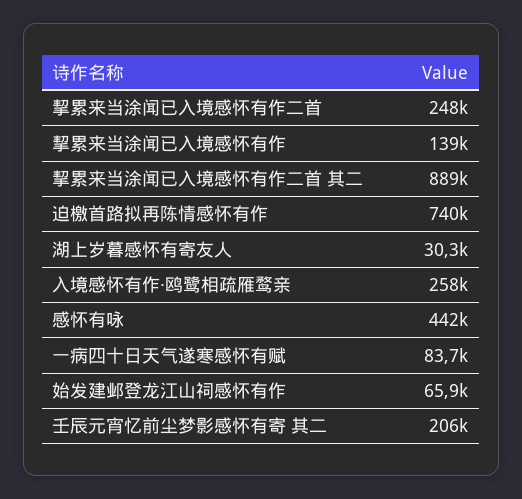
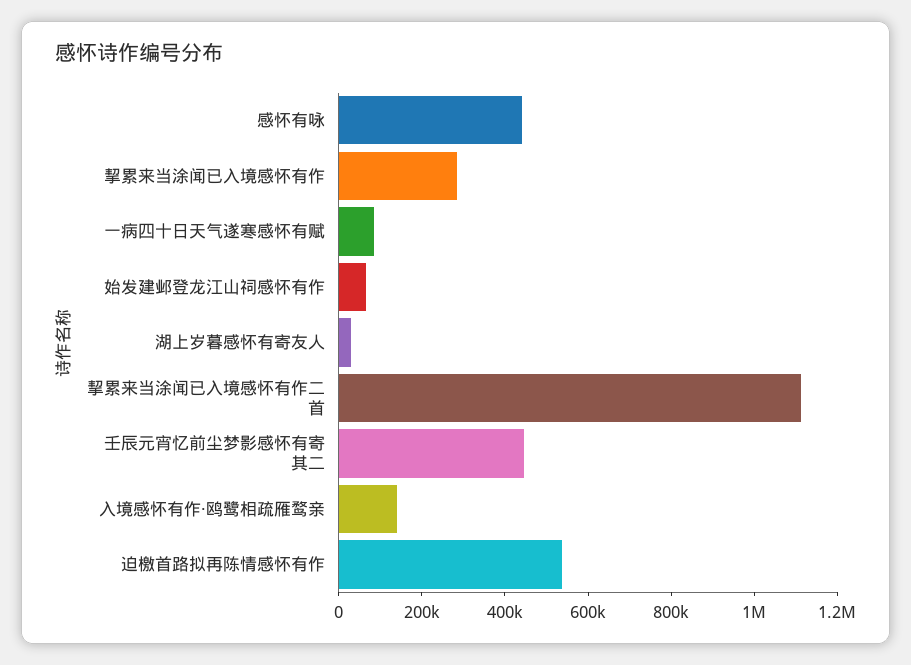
  {
-   "挈累来当涂闻已入境感怀有作二首": 248000,
+   "挈累来当涂闻已入境感怀有作二首": 1100000,
-   "挈累来当涂闻已入境感怀有作": 139000,
+   "挈累来当涂闻已入境感怀有作": 300000,
-   "挈累来当涂闻已入境感怀有作二首 其二": 889000,
-   "迫檄首路拟再陈情感怀有作": 740000,
+   "迫檄首路拟再陈情感怀有作": 550000,
    "湖上岁暮感怀有寄友人": 30300,
-   "入境感怀有作·鸥鹭相疏雁鹜亲": 258000,
+   "入境感怀有作·鸥鹭相疏雁鹜亲": 150000,
    "感怀有咏": 442000,
    "一病四十日天气遂寒感怀有赋": 83700,
    "始发建邺登龙江山祠感怀有作": 65900,
-   "壬辰元宵忆前尘梦影感怀有寄 其二": 206000
+   "壬辰元宵忆前尘梦影感怀有寄 其二": 450000
  }

